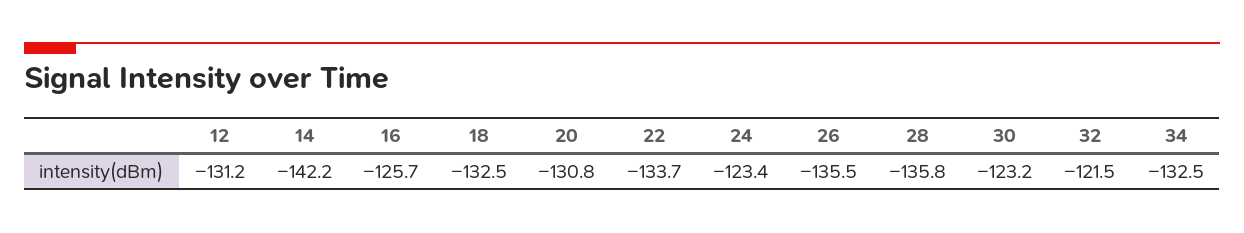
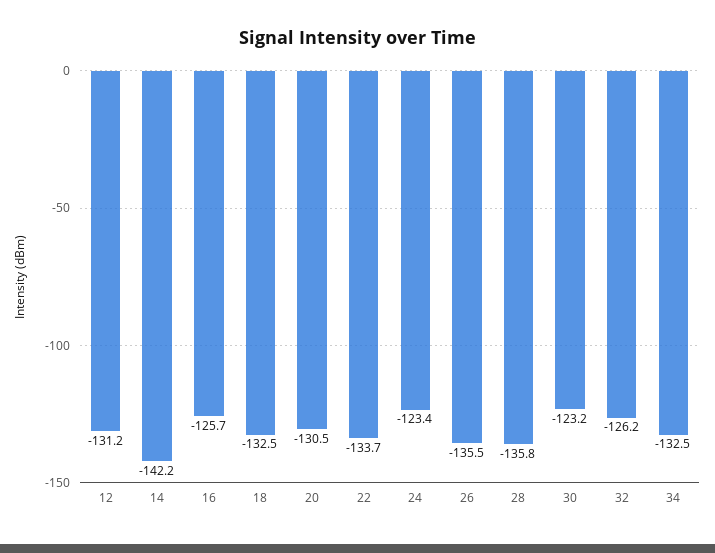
  {
    "12": -131.2,
    "14": -142.2,
    "16": -125.7,
    "18": -132.5,
-   "20": -130.8,
+   "20": -130.5,
    "22": -133.7,
    "24": -123.4,
    "26": -135.5,
    "28": -135.8,
    "30": -123.2,
-   "32": -121.5,
+   "32": -126.2,
    "34": -132.5
  }

